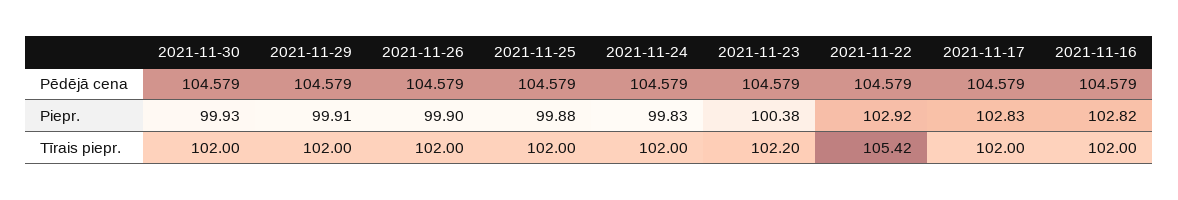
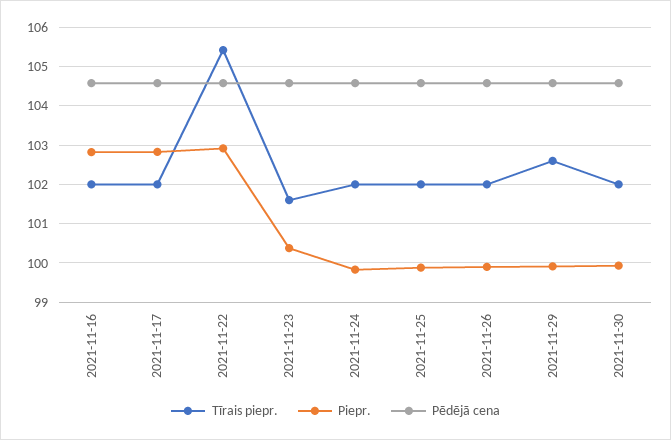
  {
    "Pēdējā cena": {
      "2021-11-30": 104.579,
      "2021-11-29": 104.579,
      "2021-11-26": 104.579,
      "2021-11-25": 104.579,
      "2021-11-24": 104.579,
      "2021-11-23": 104.579,
      "2021-11-22": 104.579,
      "2021-11-17": 104.579,
      "2021-11-16": 104.579
    },
    "Piepr.": {
      "2021-11-30": 99.93,
      "2021-11-29": 99.91,
      "2021-11-26": 99.9,
      "2021-11-25": 99.88,
      "2021-11-24": 99.83,
      "2021-11-23": 100.38,
      "2021-11-22": 102.92,
      "2021-11-17": 102.83,
      "2021-11-16": 102.82
    },
    "Tīrais piepr.": {
      "2021-11-30": 102,
-     "2021-11-29": 102,
+     "2021-11-29": 102.6,
      "2021-11-26": 102,
      "2021-11-25": 102,
      "2021-11-24": 102,
-     "2021-11-23": 102.2,
+     "2021-11-23": 101.6,
      "2021-11-22": 105.42,
      "2021-11-17": 102,
      "2021-11-16": 102
    }
  }

